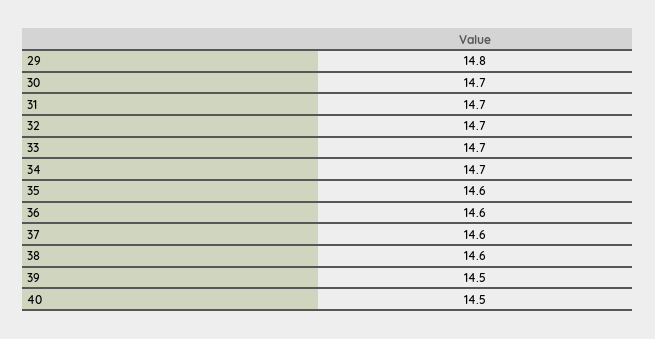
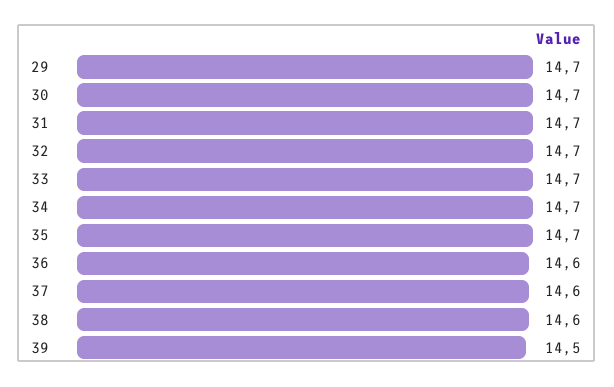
  {
-   "29": 14.8,
+   "29": 14.7,
    "30": 14.7,
    "31": 14.7,
    "32": 14.7,
    "33": 14.7,
    "34": 14.7,
-   "35": 14.6,
+   "35": 14.7,
    "36": 14.6,
    "37": 14.6,
    "38": 14.6,
-   "39": 14.5,
+   "39": 14.5
-   "40": 14.5
  }

